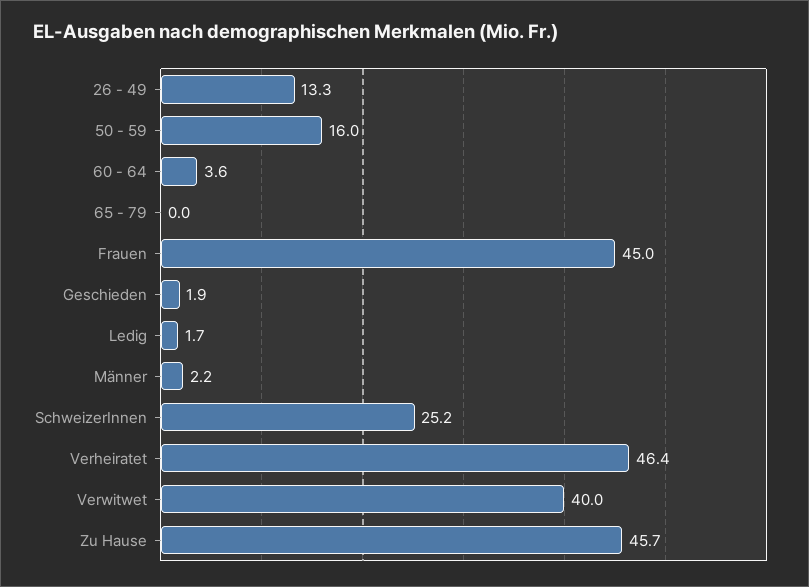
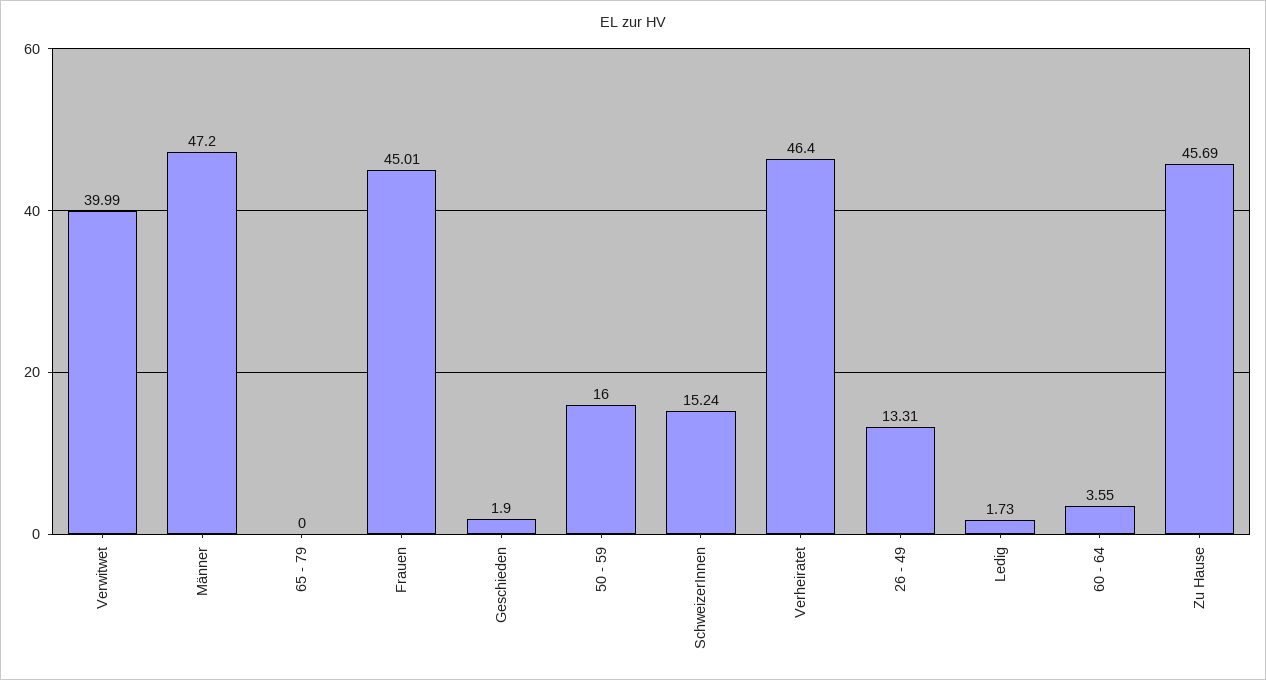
  {
    "26 - 49": 13.31,
    "50 - 59": 16,
    "60 - 64": 3.55,
    "65 - 79": 0,
    "Frauen": 45.01,
    "Geschieden": 1.9,
    "Ledig": 1.73,
-   "Männer": 2.2,
+   "Männer": 47.2,
-   "SchweizerInnen": 25.2,
+   "SchweizerInnen": 15.24,
    "Verheiratet": 46.4,
    "Verwitwet": 39.99,
    "Zu Hause": 45.69
  }

